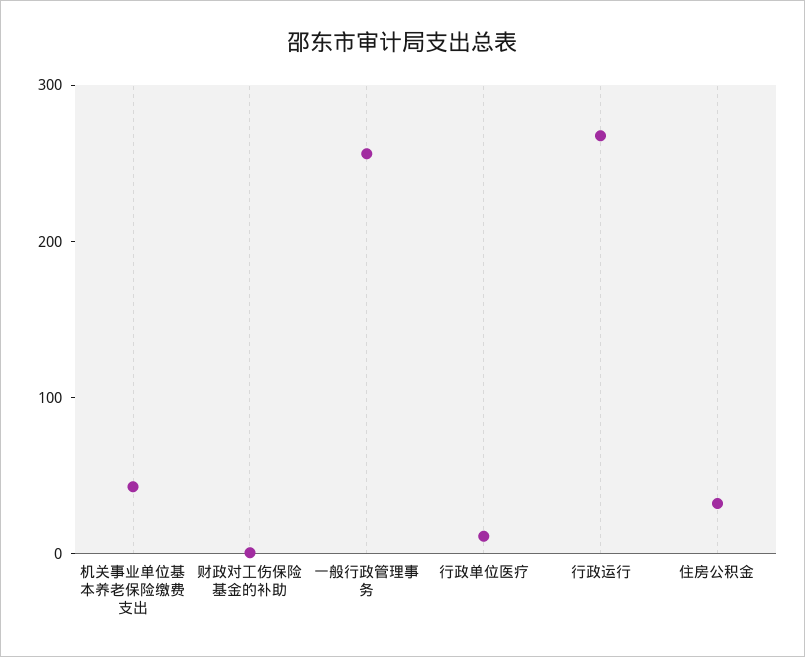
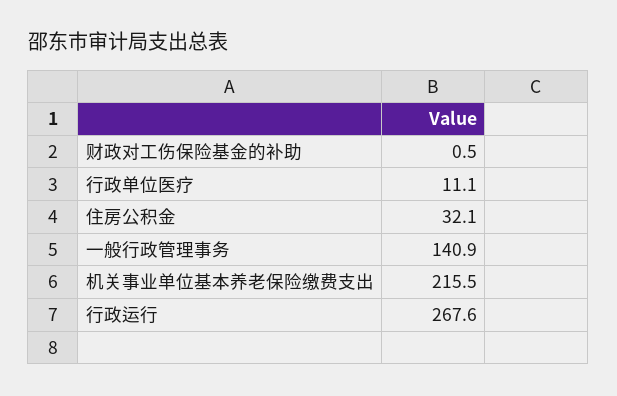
  {
-   "机关事业单位基本养老保险缴费支出": 40,
+   "机关事业单位基本养老保险缴费支出": 215.5,
    "财政对工伤保险基金的补助": 0.5,
-   "一般行政管理事务": 260,
+   "一般行政管理事务": 140.9,
    "行政单位医疗": 11.1,
    "行政运行": 267.6,
    "住房公积金": 32.1
  }

